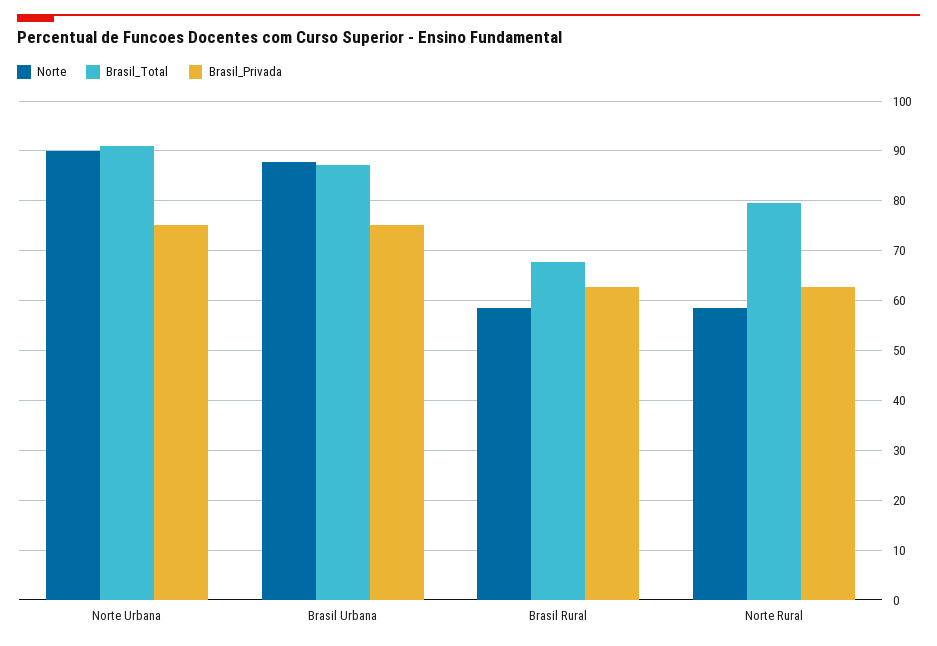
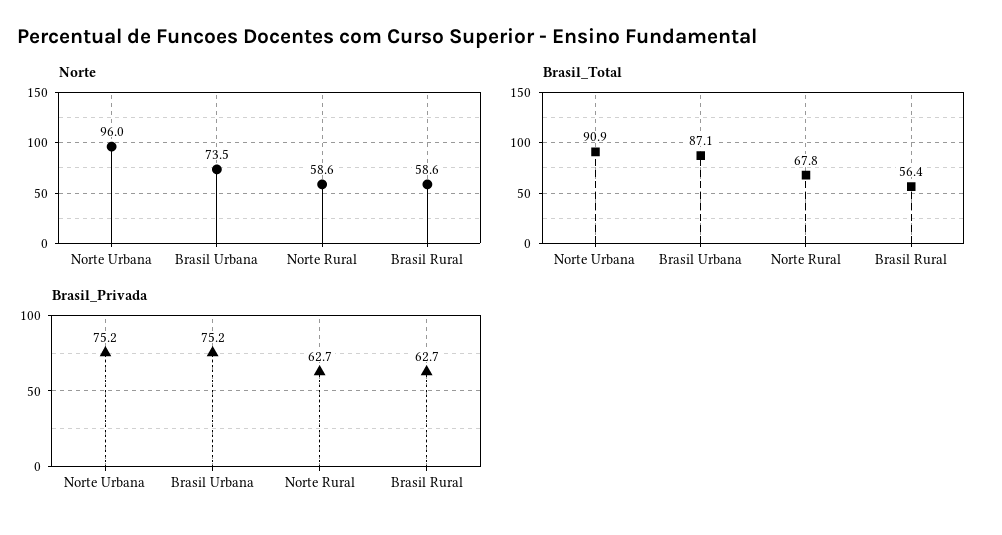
  {
    "Norte": {
-     "Norte Urbana": 90,
+     "Norte Urbana": 96,
-     "Brasil Urbana": 88,
+     "Brasil Urbana": 73.5,
      "Brasil Rural": 58.6,
      "Norte Rural": 58.6
    },
    "Brasil_Total": {
      "Norte Urbana": 90.9,
      "Brasil Urbana": 87.1,
-     "Brasil Rural": 68,
+     "Brasil Rural": 56.4,
-     "Norte Rural": 80
+     "Norte Rural": 67.8
    },
    "Brasil_Privada": {
      "Norte Urbana": 75.2,
      "Brasil Urbana": 75.2,
      "Brasil Rural": 62.7,
      "Norte Rural": 62.7
    }
  }

